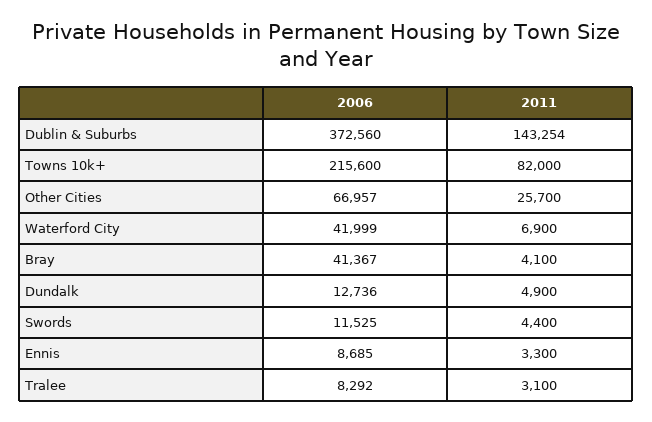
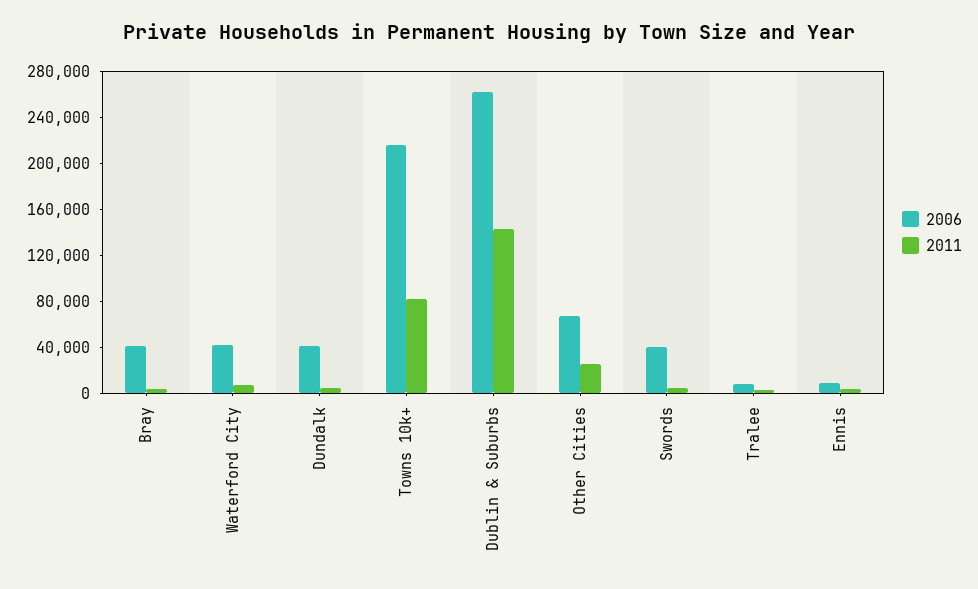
  {
    "2006": {
-     "Dublin & Suburbs": 372560,
+     "Dublin & Suburbs": 260000,
      "Towns 10k+": 215600,
      "Other Cities": 66957,
      "Waterford City": 41999,
      "Bray": 41367,
-     "Dundalk": 12736,
+     "Dundalk": 40000,
-     "Swords": 11525,
+     "Swords": 40000,
      "Ennis": 8685,
      "Tralee": 8292
    },
    "2011": {
      "Dublin & Suburbs": 143254,
      "Towns 10k+": 82000,
      "Other Cities": 25700,
      "Waterford City": 6900,
      "Bray": 4100,
      "Dundalk": 4900,
      "Swords": 4400,
      "Ennis": 3300,
      "Tralee": 3100
    }
  }

